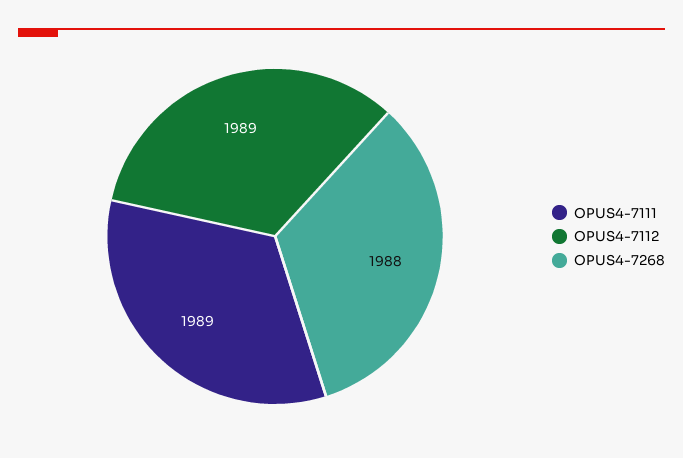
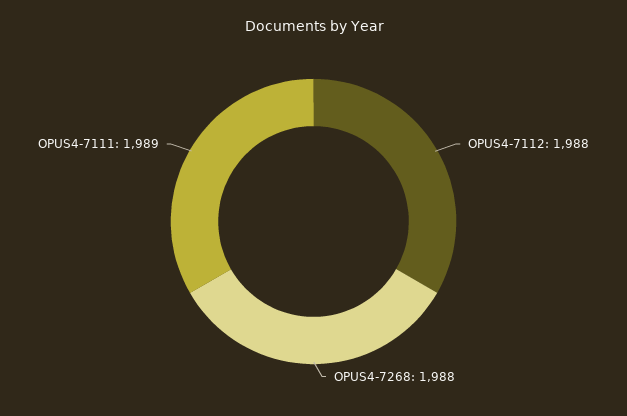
  {
    "OPUS4-7111": 1989,
-   "OPUS4-7112": 1989,
+   "OPUS4-7112": 1988,
    "OPUS4-7268": 1988
  }

